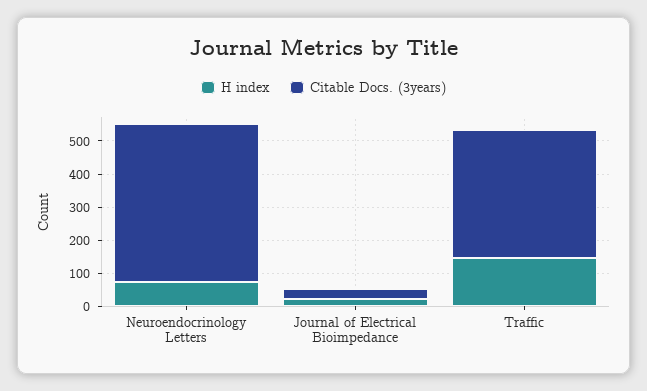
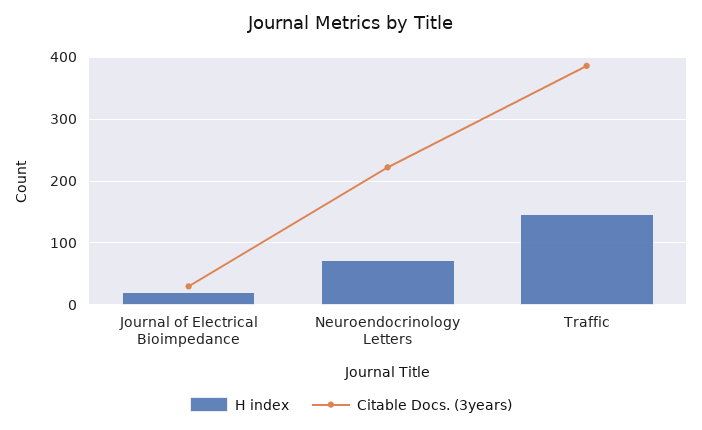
  {
    "H index": {
      "Neuroendocrinology Letters": 70,
      "Journal of Electrical Bioimpedance": 20,
      "Traffic": 150
    },
    "Citable Docs. (3years)": {
-     "Neuroendocrinology Letters": 475,
+     "Neuroendocrinology Letters": 220,
      "Journal of Electrical Bioimpedance": 30,
      "Traffic": 390
    }
  }

